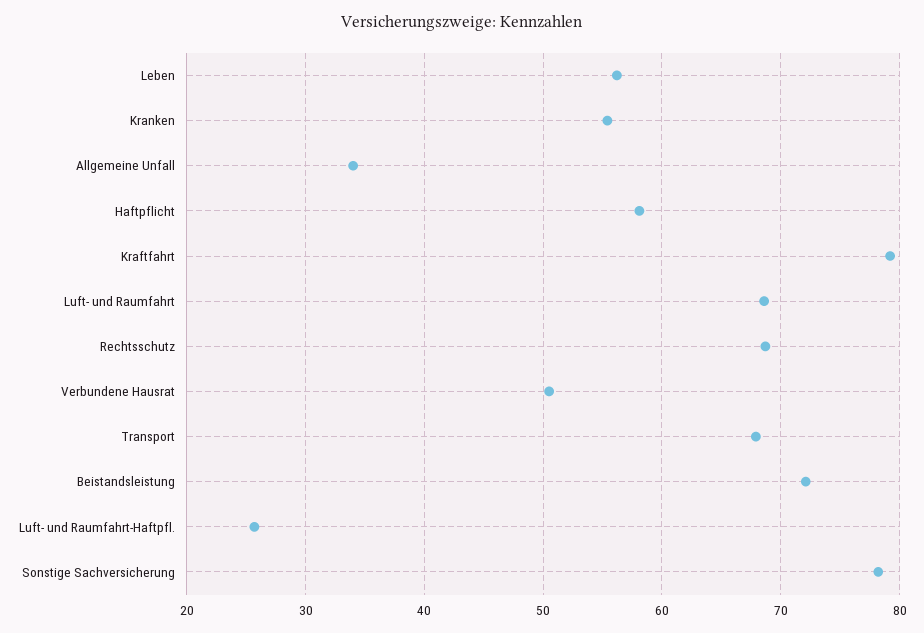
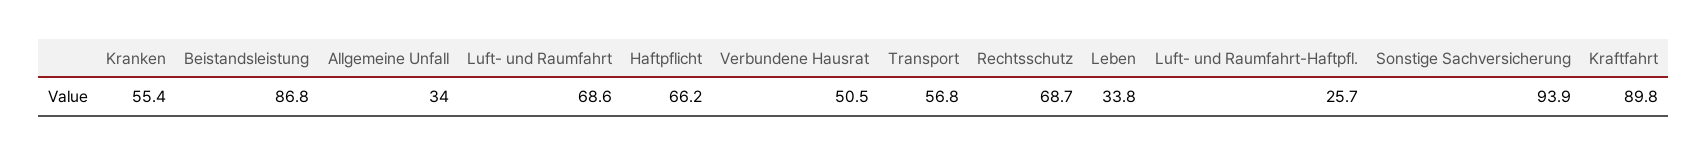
  {
-   "Leben": 56,
+   "Leben": 33.8,
    "Kranken": 55.4,
    "Allgemeine Unfall": 34,
-   "Haftpflicht": 58,
+   "Haftpflicht": 66.2,
-   "Kraftfahrt": 79,
+   "Kraftfahrt": 89.8,
    "Luft- und Raumfahrt": 68.6,
    "Rechtsschutz": 68.7,
    "Verbundene Hausrat": 50.5,
-   "Transport": 68,
+   "Transport": 56.8,
-   "Beistandsleistung": 72,
+   "Beistandsleistung": 86.8,
    "Luft- und Raumfahrt-Haftpfl.": 25.7,
-   "Sonstige Sachversicherung": 78
+   "Sonstige Sachversicherung": 93.9
  }

